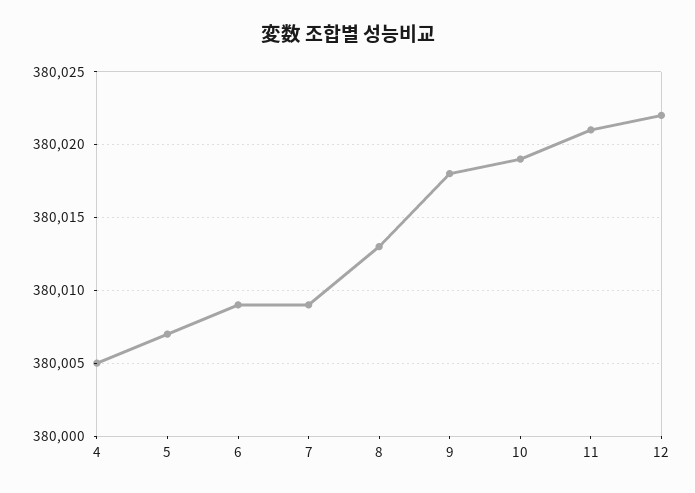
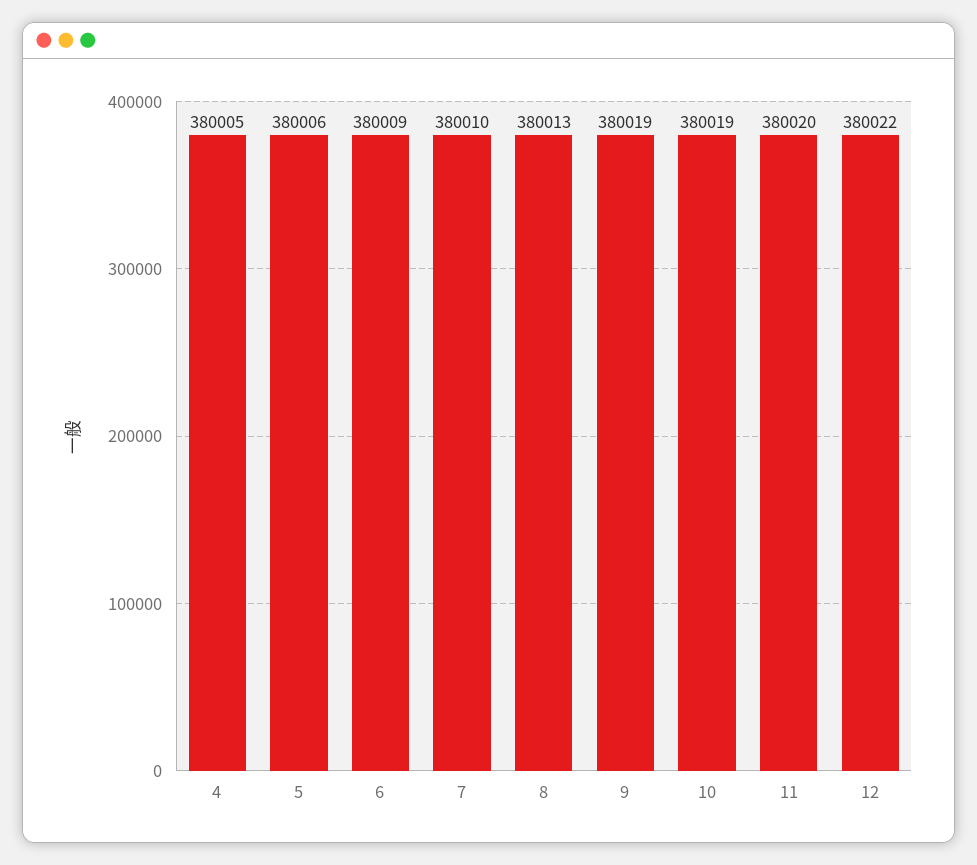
  {
    "4": 380005,
-   "5": 380007,
+   "5": 380006,
    "6": 380009,
-   "7": 380009,
+   "7": 380010,
    "8": 380013,
-   "9": 380018,
+   "9": 380019,
    "10": 380019,
-   "11": 380021,
+   "11": 380020,
    "12": 380022
  }

